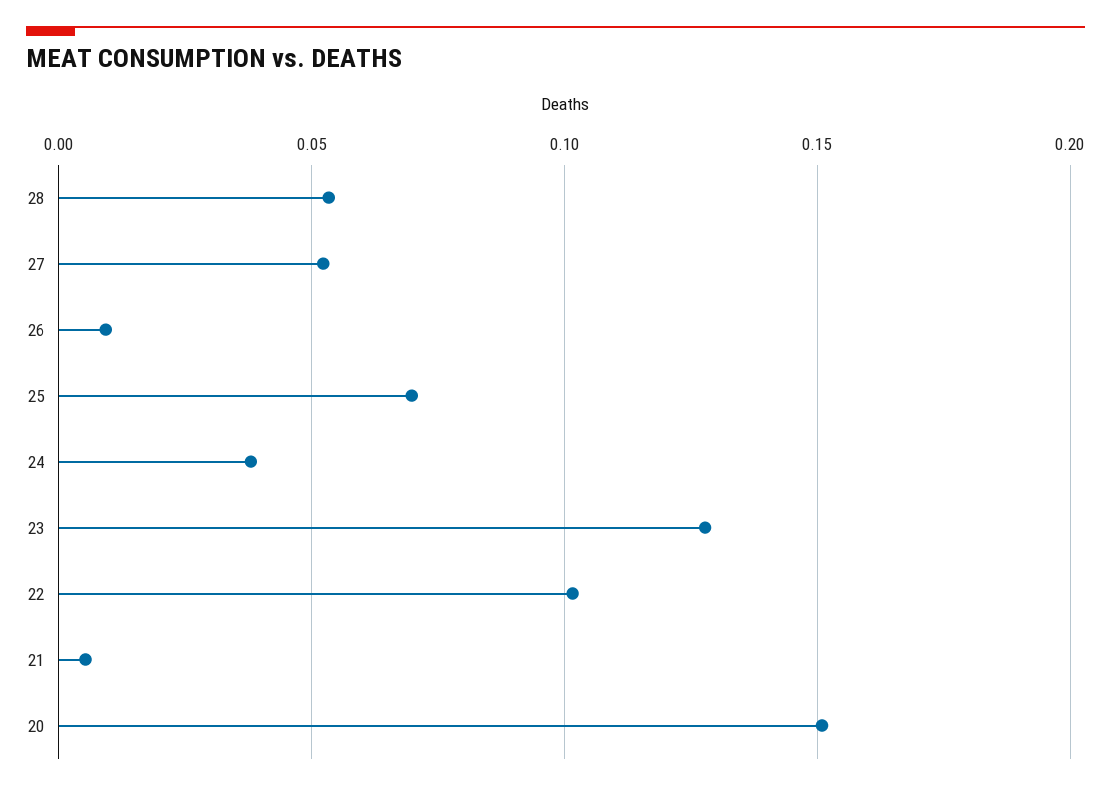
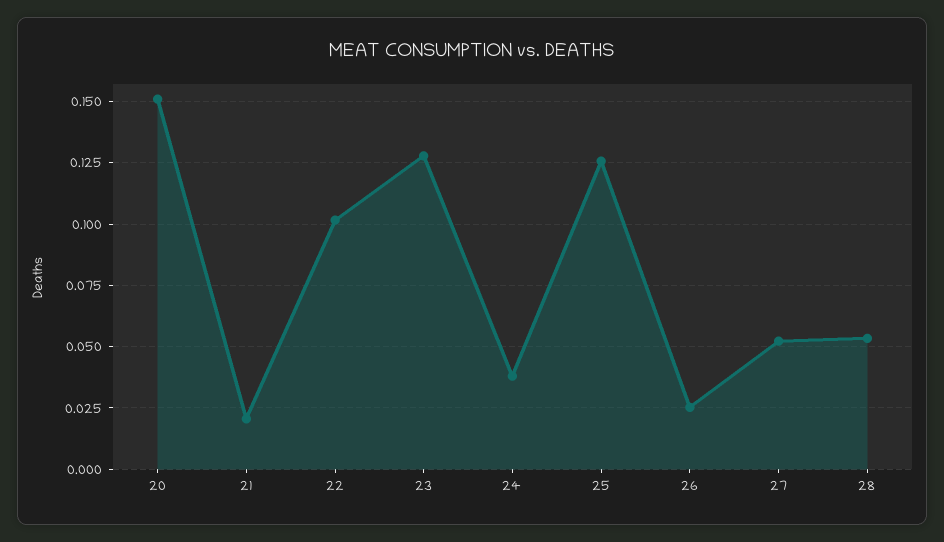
  {
    "28": 0.0525,
    "27": 0.0525,
-   "26": 0.01,
+   "26": 0.025,
-   "25": 0.07,
+   "25": 0.125,
    "24": 0.0375,
    "23": 0.1275,
    "22": 0.1025,
-   "21": 0.005,
+   "21": 0.02,
    "20": 0.15
  }

